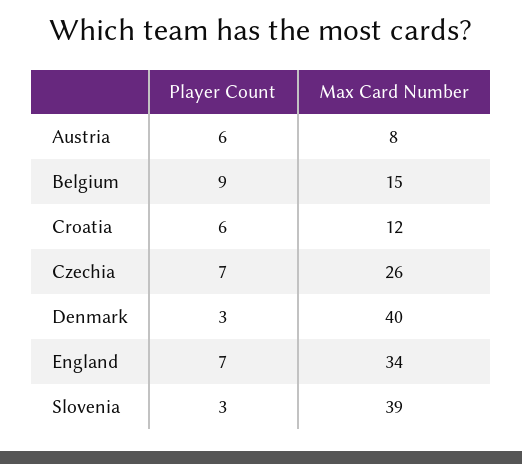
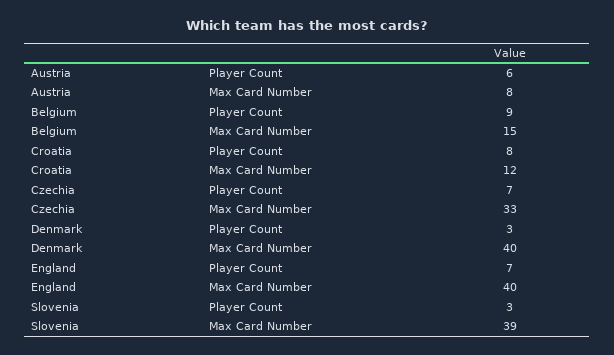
  {
    "Player Count": {
      "Austria": 6,
      "Belgium": 9,
-     "Croatia": 6,
+     "Croatia": 8,
      "Czechia": 7,
      "Denmark": 3,
      "England": 7,
      "Slovenia": 3
    },
    "Max Card Number": {
      "Austria": 8,
      "Belgium": 15,
      "Croatia": 12,
-     "Czechia": 26,
+     "Czechia": 33,
      "Denmark": 40,
-     "England": 34,
+     "England": 40,
      "Slovenia": 39
    }
  }

